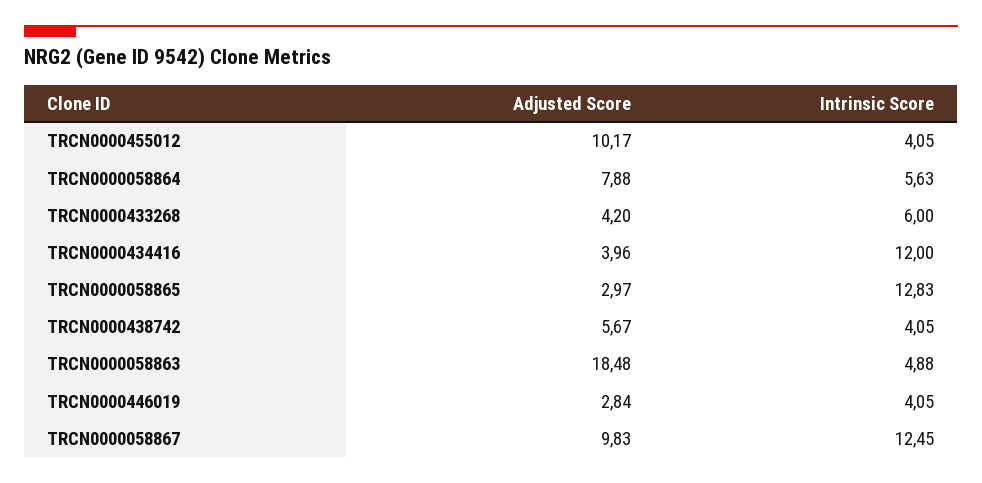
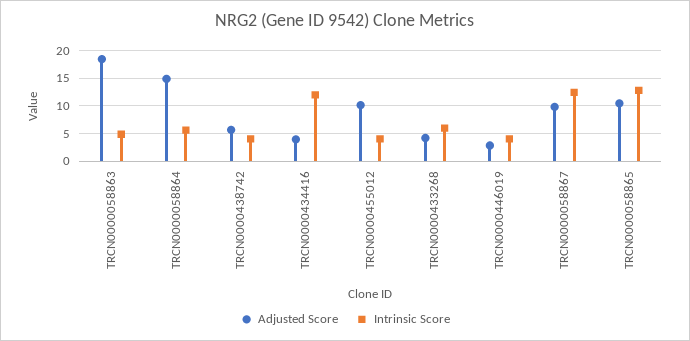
  {
    "Adjusted Score": {
      "TRCN0000455012": 10.17,
-     "TRCN0000058864": 7.88,
+     "TRCN0000058864": 15,
      "TRCN0000433268": 4.2,
      "TRCN0000434416": 3.96,
-     "TRCN0000058865": 2.97,
+     "TRCN0000058865": 10,
      "TRCN0000438742": 5.67,
      "TRCN0000058863": 18.48,
      "TRCN0000446019": 2.84,
      "TRCN0000058867": 9.83
    },
    "Intrinsic Score": {
      "TRCN0000455012": 4.05,
      "TRCN0000058864": 5.63,
      "TRCN0000433268": 6,
      "TRCN0000434416": 12,
      "TRCN0000058865": 12.83,
      "TRCN0000438742": 4.05,
      "TRCN0000058863": 4.88,
      "TRCN0000446019": 4.05,
      "TRCN0000058867": 12.45
    }
  }

